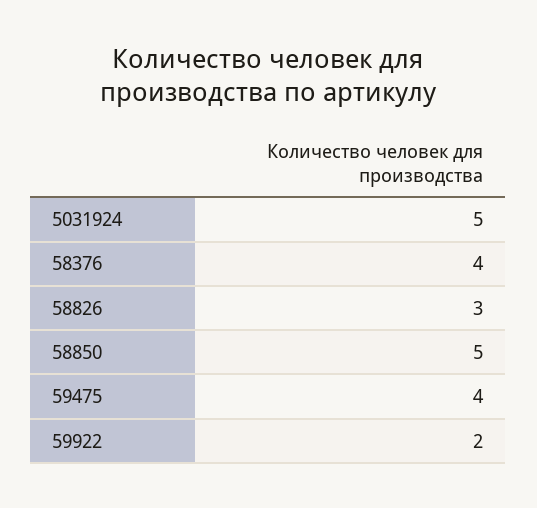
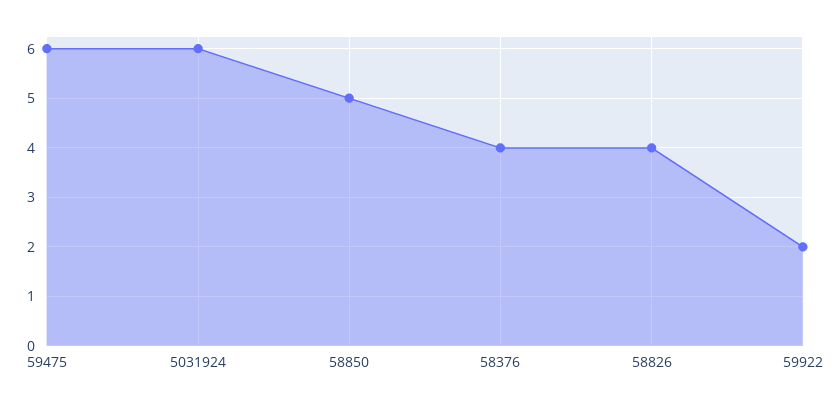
  {
-   "5031924": 5,
+   "5031924": 6,
    "58376": 4,
-   "58826": 3,
+   "58826": 4,
    "58850": 5,
-   "59475": 4,
+   "59475": 6,
    "59922": 2
  }

